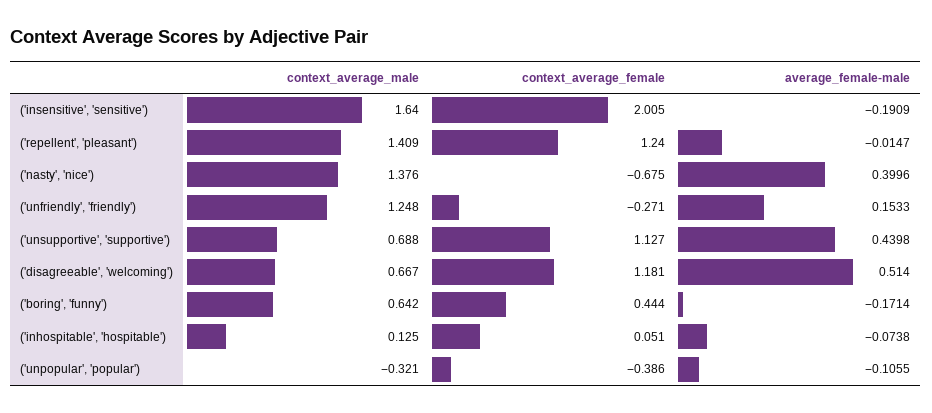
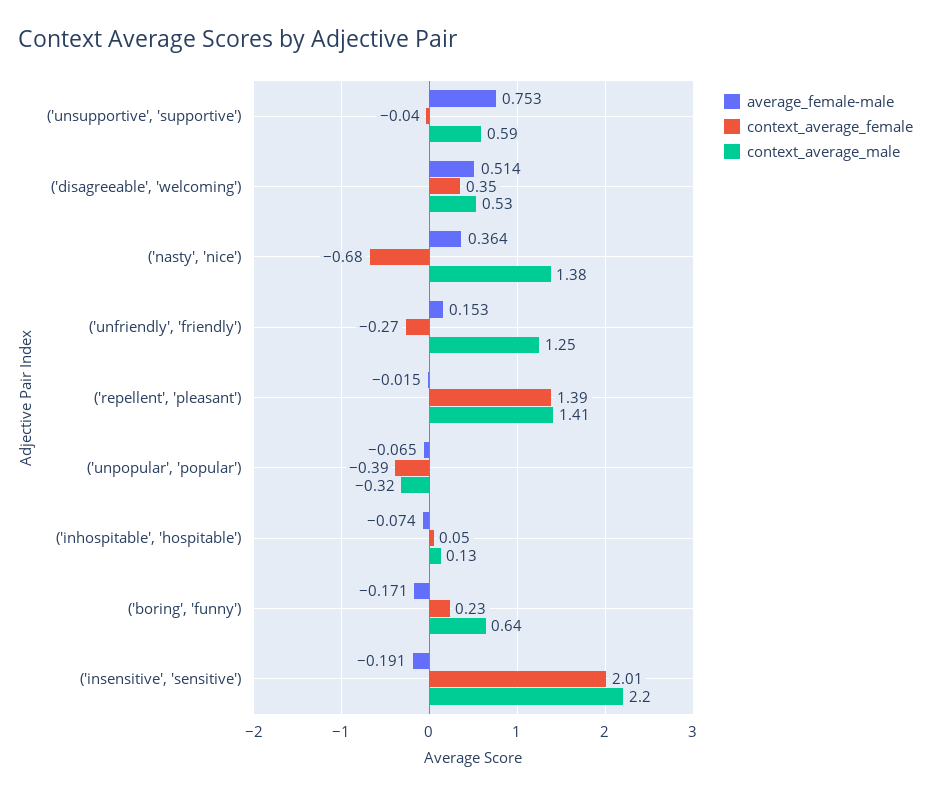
  {
    "context_average_male": {
-     "('insensitive', 'sensitive')": 1.64,
+     "('insensitive', 'sensitive')": 2.2,
      "('repellent', 'pleasant')": 1.409,
      "('nasty', 'nice')": 1.376,
      "('unfriendly', 'friendly')": 1.248,
-     "('unsupportive', 'supportive')": 0.688,
+     "('unsupportive', 'supportive')": 0.59,
-     "('disagreeable', 'welcoming')": 0.667,
+     "('disagreeable', 'welcoming')": 0.53,
      "('boring', 'funny')": 0.642,
      "('inhospitable', 'hospitable')": 0.125,
      "('unpopular', 'popular')": -0.321
    },
    "context_average_female": {
      "('insensitive', 'sensitive')": 2.005,
-     "('repellent', 'pleasant')": 1.24,
+     "('repellent', 'pleasant')": 1.39,
      "('nasty', 'nice')": -0.675,
      "('unfriendly', 'friendly')": -0.271,
-     "('unsupportive', 'supportive')": 1.127,
+     "('unsupportive', 'supportive')": -0.04,
-     "('disagreeable', 'welcoming')": 1.181,
+     "('disagreeable', 'welcoming')": 0.35,
-     "('boring', 'funny')": 0.444,
+     "('boring', 'funny')": 0.23,
      "('inhospitable', 'hospitable')": 0.051,
      "('unpopular', 'popular')": -0.386
    },
    "average_female-male": {
      "('insensitive', 'sensitive')": -0.1909,
      "('repellent', 'pleasant')": -0.0147,
-     "('nasty', 'nice')": 0.3996,
+     "('nasty', 'nice')": 0.364,
      "('unfriendly', 'friendly')": 0.1533,
-     "('unsupportive', 'supportive')": 0.4398,
+     "('unsupportive', 'supportive')": 0.753,
      "('disagreeable', 'welcoming')": 0.514,
      "('boring', 'funny')": -0.1714,
      "('inhospitable', 'hospitable')": -0.0738,
-     "('unpopular', 'popular')": -0.1055
+     "('unpopular', 'popular')": -0.065
    }
  }

